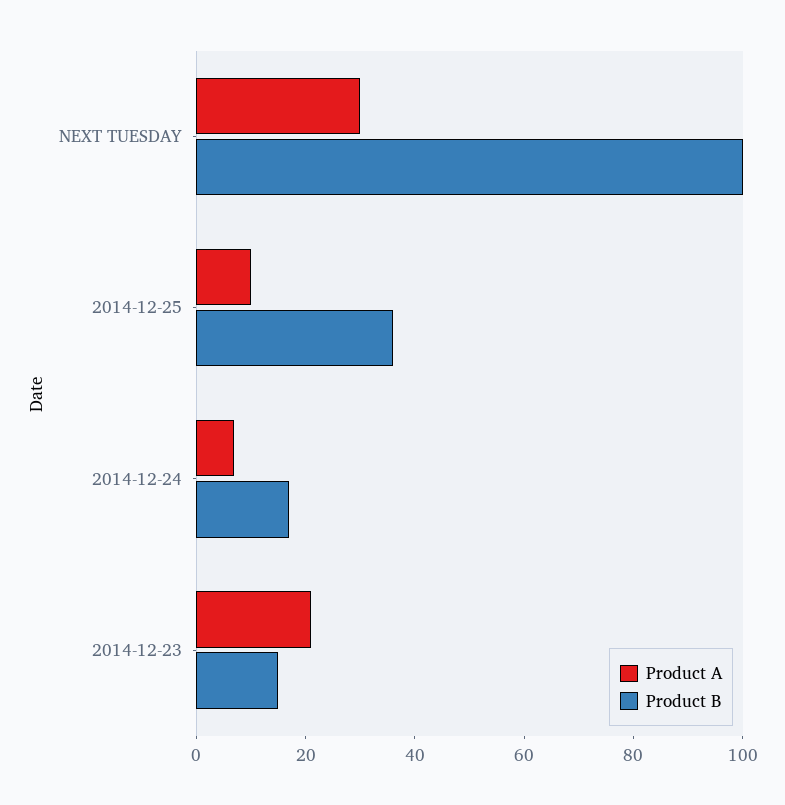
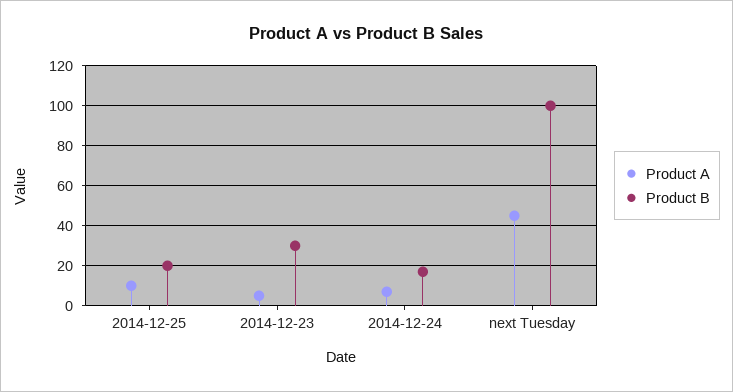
  {
    "Product A": {
-     "NEXT TUESDAY": 30,
+     "NEXT TUESDAY": 45,
      "2014-12-25": 10,
      "2014-12-24": 5,
-     "2014-12-23": 20
+     "2014-12-23": 5
    },
    "Product B": {
      "NEXT TUESDAY": 100,
-     "2014-12-25": 35,
+     "2014-12-25": 20,
      "2014-12-24": 15,
-     "2014-12-23": 15
+     "2014-12-23": 30
    }
  }

